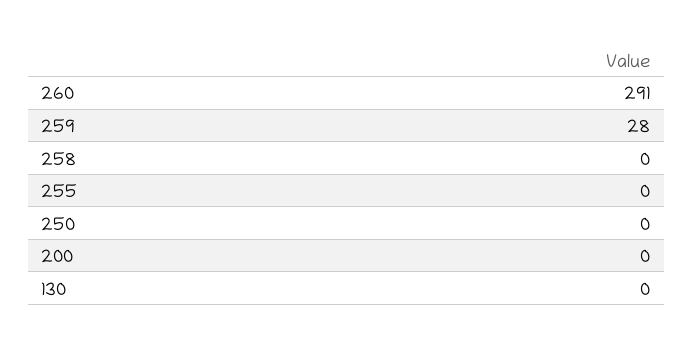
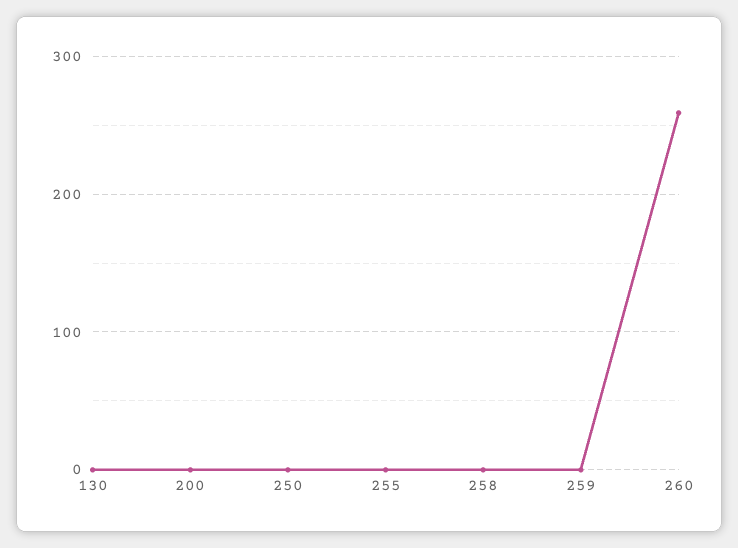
  {
-   "260": 291,
+   "260": 260,
-   "259": 28,
+   "259": 0,
    "258": 0,
    "255": 0,
    "250": 0,
    "200": 0,
    "130": 0
  }

